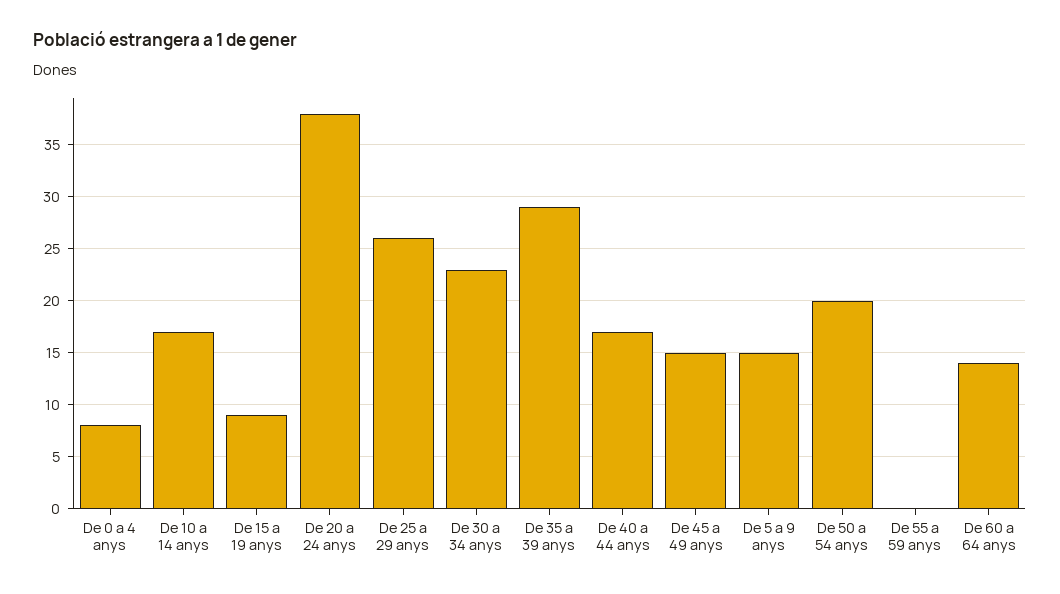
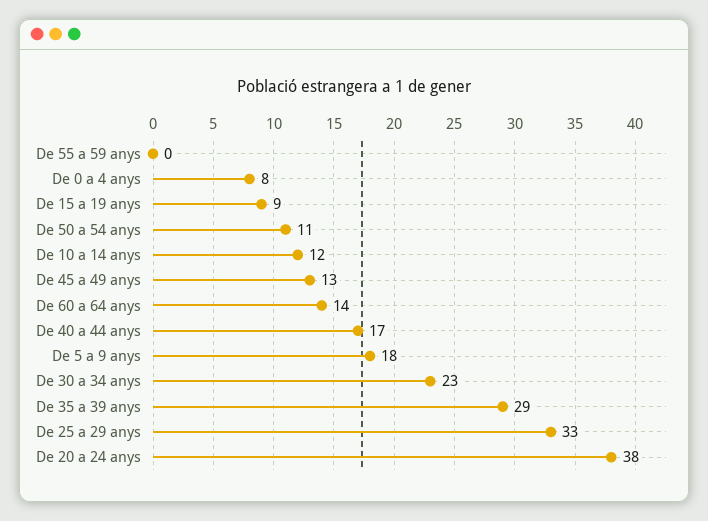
  {
    "De 0 a 4 anys": 8,
-   "De 10 a 14 anys": 17,
+   "De 10 a 14 anys": 12,
    "De 15 a 19 anys": 9,
    "De 20 a 24 anys": 38,
-   "De 25 a 29 anys": 26,
+   "De 25 a 29 anys": 33,
    "De 30 a 34 anys": 23,
    "De 35 a 39 anys": 29,
    "De 40 a 44 anys": 17,
-   "De 45 a 49 anys": 15,
+   "De 45 a 49 anys": 13,
-   "De 5 a 9 anys": 15,
+   "De 5 a 9 anys": 18,
-   "De 50 a 54 anys": 20,
+   "De 50 a 54 anys": 11,
    "De 55 a 59 anys": 0,
    "De 60 a 64 anys": 14
  }

